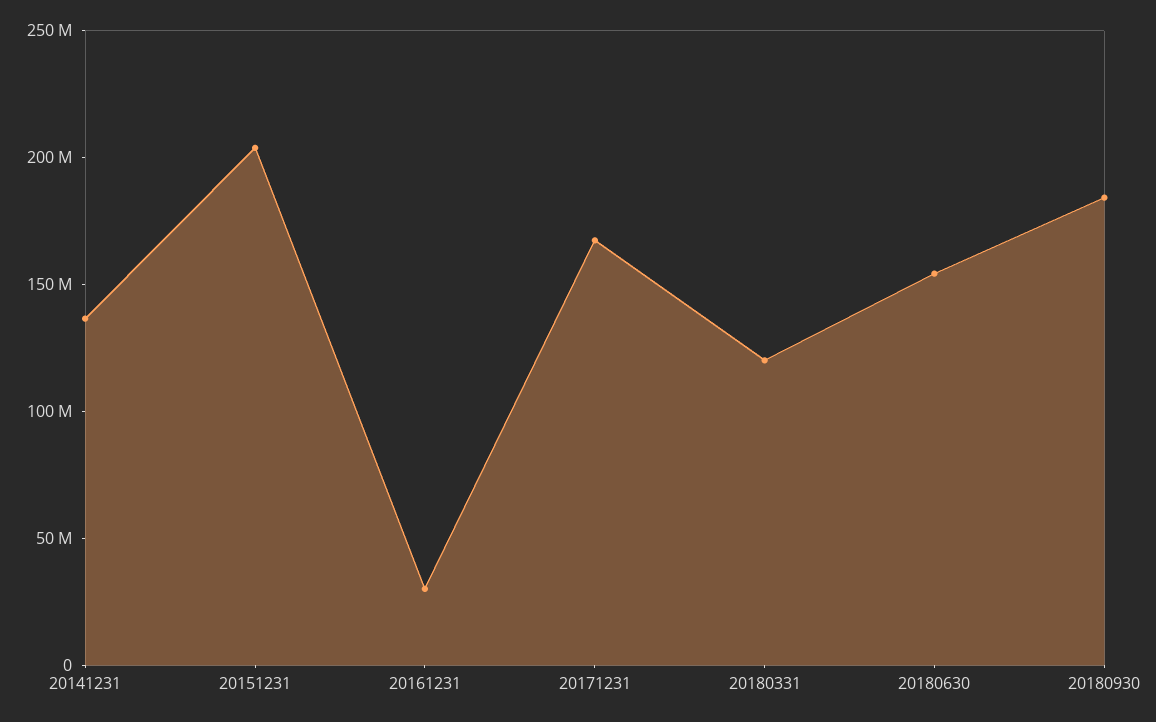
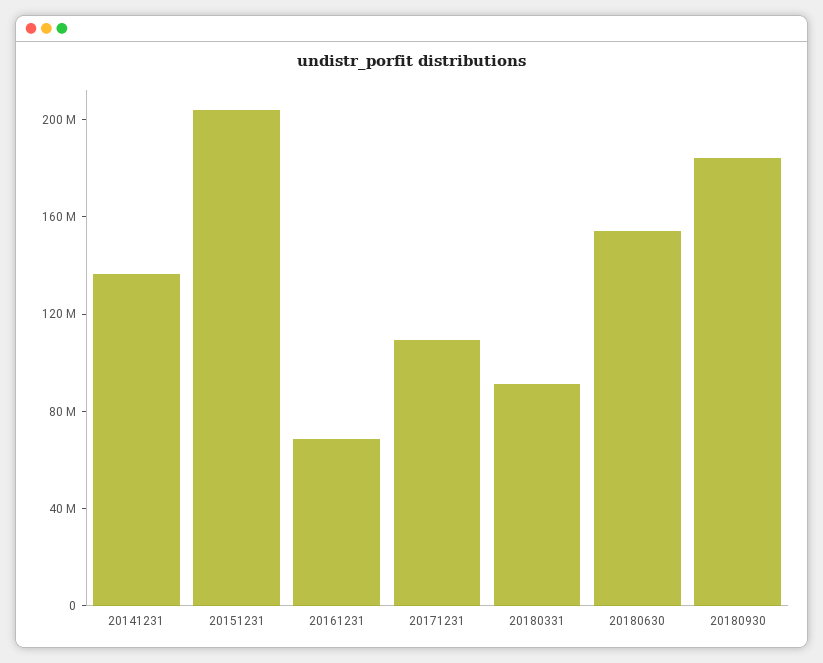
  {
    "20141231": 140000000,
    "20151231": 200000000,
-   "20161231": 30000000,
+   "20161231": 70000000,
-   "20171231": 170000000,
+   "20171231": 110000000,
-   "20180331": 120000000,
+   "20180331": 90000000,
    "20180630": 150000000,
    "20180930": 180000000
  }

